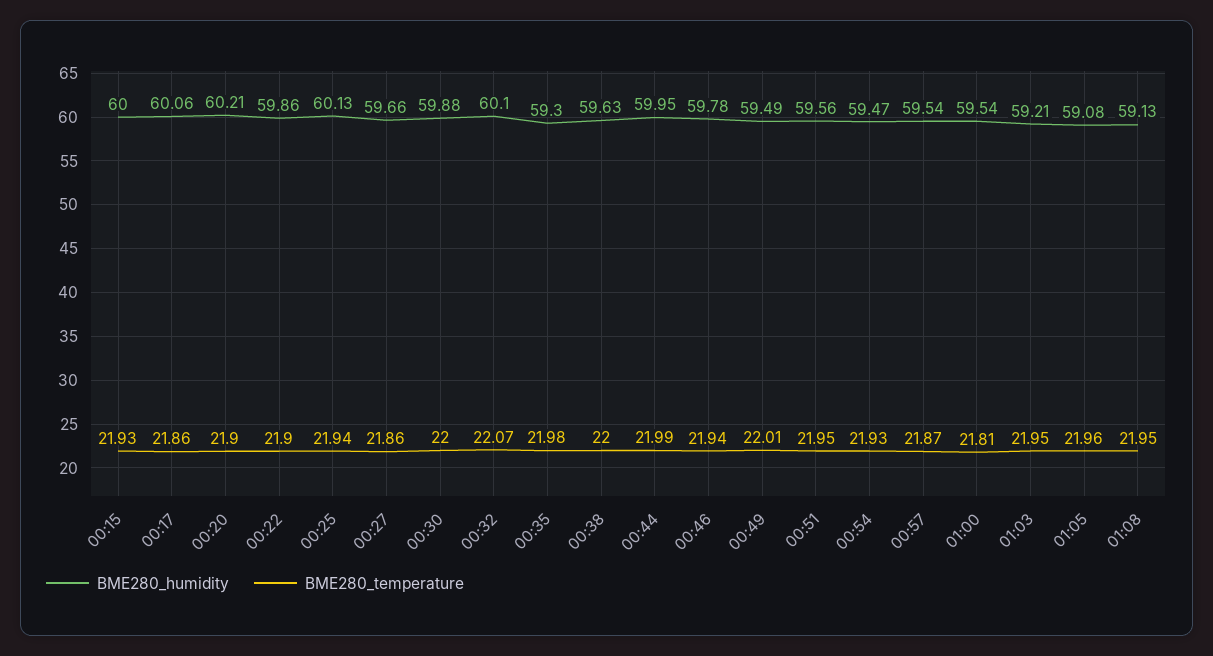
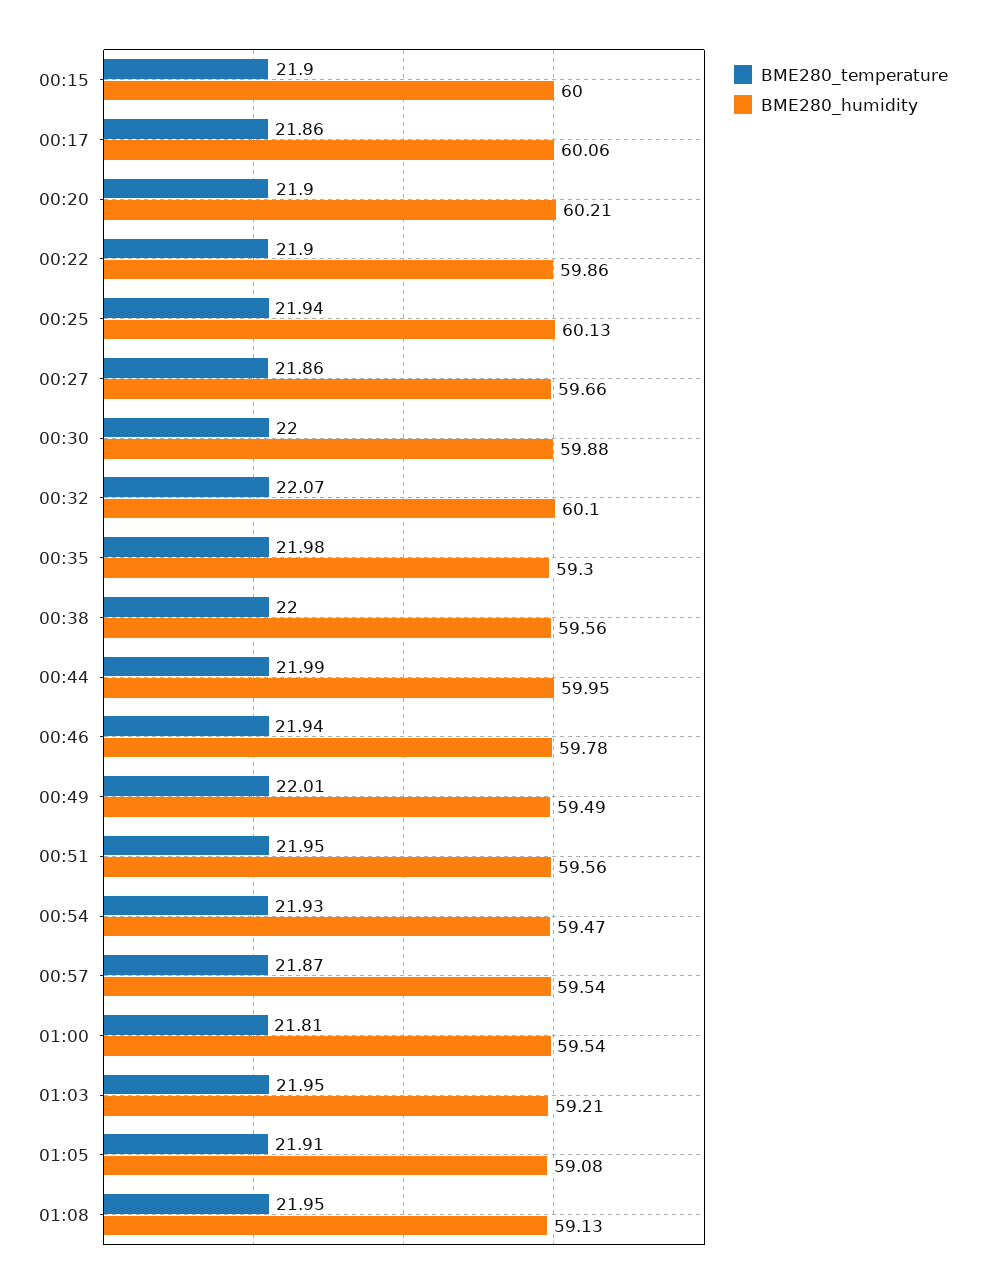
  {
    "BME280_humidity": {
      "00:15": 60,
      "00:17": 60.06,
      "00:20": 60.21,
      "00:22": 59.86,
      "00:25": 60.13,
      "00:27": 59.66,
      "00:30": 59.88,
      "00:32": 60.1,
      "00:35": 59.3,
-     "00:38": 59.63,
+     "00:38": 59.56,
      "00:44": 59.95,
      "00:46": 59.78,
      "00:49": 59.49,
      "00:51": 59.56,
      "00:54": 59.47,
      "00:57": 59.54,
      "01:00": 59.54,
      "01:03": 59.21,
      "01:05": 59.08,
      "01:08": 59.13
    },
    "BME280_temperature": {
-     "00:15": 21.93,
+     "00:15": 21.9,
      "00:17": 21.86,
      "00:20": 21.9,
      "00:22": 21.9,
      "00:25": 21.94,
      "00:27": 21.86,
      "00:30": 22,
      "00:32": 22.07,
      "00:35": 21.98,
      "00:38": 22,
      "00:44": 21.99,
      "00:46": 21.94,
      "00:49": 22.01,
      "00:51": 21.95,
      "00:54": 21.93,
      "00:57": 21.87,
      "01:00": 21.81,
      "01:03": 21.95,
-     "01:05": 21.96,
+     "01:05": 21.91,
      "01:08": 21.95
    }
  }

